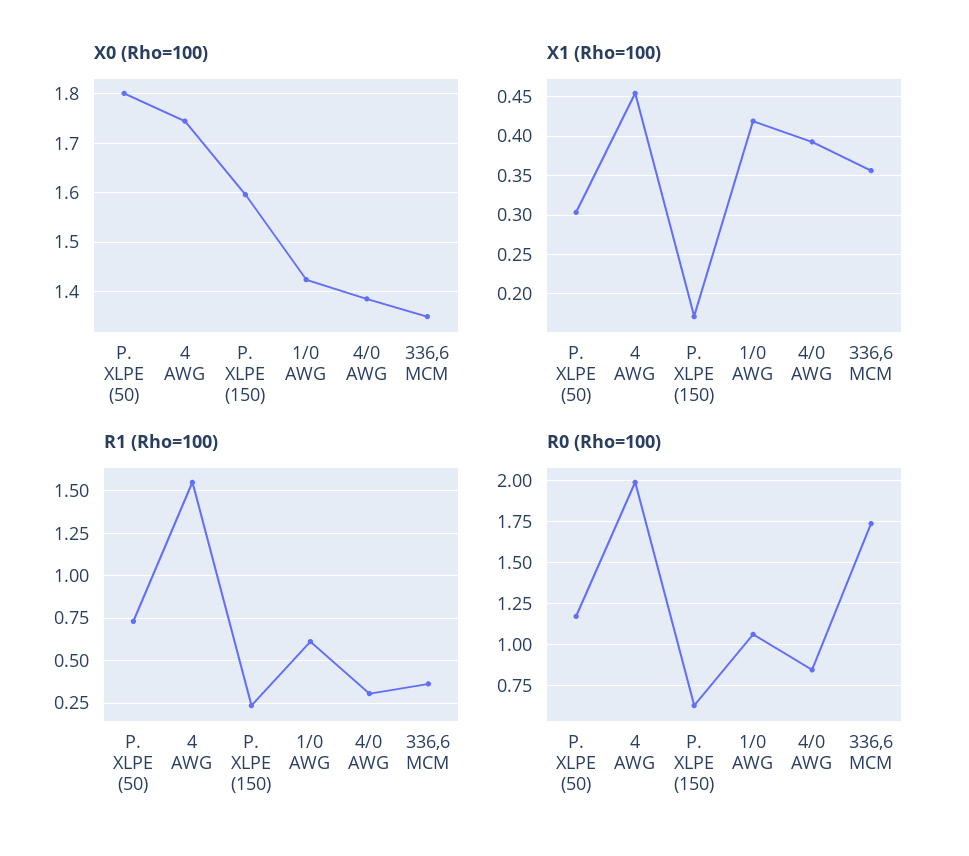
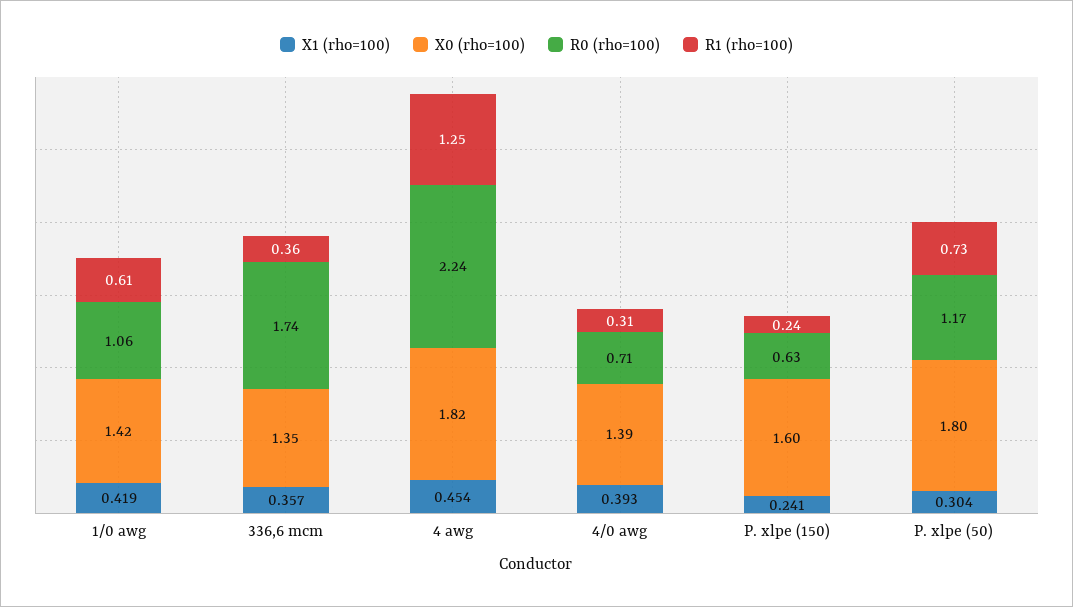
  {
    "X0 (Rho=100)": {
      "P. XLPE (50)": 1.8,
-     "4 AWG": 1.74,
+     "4 AWG": 1.82,
      "P. XLPE (150)": 1.6,
      "1/0 AWG": 1.42,
      "4/0 AWG": 1.39,
      "336,6 MCM": 1.35
    },
    "X1 (Rho=100)": {
      "P. XLPE (50)": 0.304,
      "4 AWG": 0.454,
-     "P. XLPE (150)": 0.17,
+     "P. XLPE (150)": 0.241,
      "1/0 AWG": 0.419,
      "4/0 AWG": 0.393,
      "336,6 MCM": 0.357
    },
    "R1 (Rho=100)": {
      "P. XLPE (50)": 0.73,
-     "4 AWG": 1.55,
+     "4 AWG": 1.25,
      "P. XLPE (150)": 0.24,
      "1/0 AWG": 0.61,
      "4/0 AWG": 0.31,
      "336,6 MCM": 0.36
    },
    "R0 (Rho=100)": {
      "P. XLPE (50)": 1.17,
-     "4 AWG": 2,
+     "4 AWG": 2.24,
      "P. XLPE (150)": 0.63,
      "1/0 AWG": 1.06,
-     "4/0 AWG": 0.85,
+     "4/0 AWG": 0.71,
      "336,6 MCM": 1.74
    }
  }

